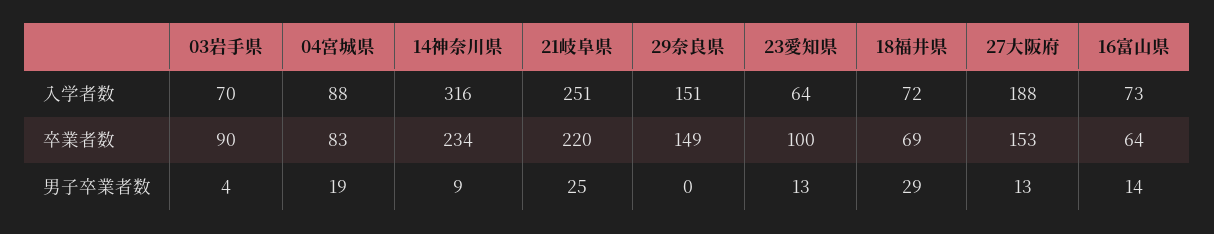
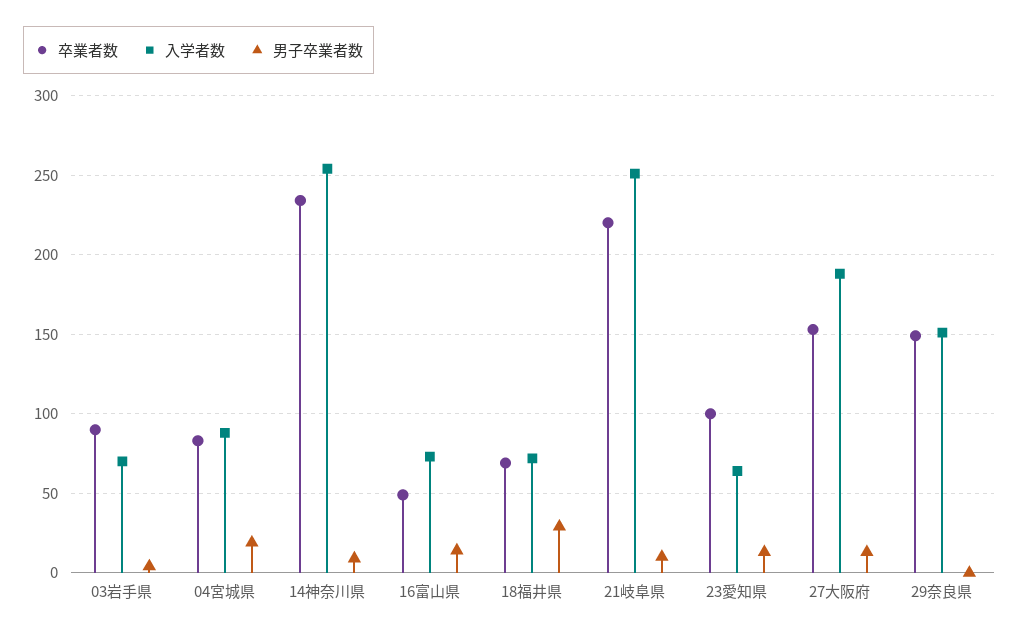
  {
    "入学者数": {
      "03岩手県": 70,
      "04宮城県": 88,
-     "14神奈川県": 316,
+     "14神奈川県": 255,
      "21岐阜県": 251,
      "29奈良県": 151,
      "23愛知県": 64,
      "18福井県": 72,
      "27大阪府": 188,
      "16富山県": 73
    },
    "卒業者数": {
      "03岩手県": 90,
      "04宮城県": 83,
      "14神奈川県": 234,
      "21岐阜県": 220,
      "29奈良県": 149,
      "23愛知県": 100,
      "18福井県": 69,
      "27大阪府": 153,
-     "16富山県": 64
+     "16富山県": 50
    },
    "男子卒業者数": {
      "03岩手県": 4,
      "04宮城県": 19,
      "14神奈川県": 9,
-     "21岐阜県": 25,
+     "21岐阜県": 10,
      "29奈良県": 0,
      "23愛知県": 13,
      "18福井県": 29,
      "27大阪府": 13,
      "16富山県": 14
    }
  }

